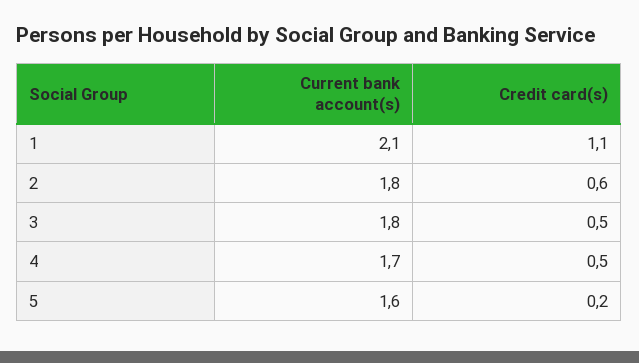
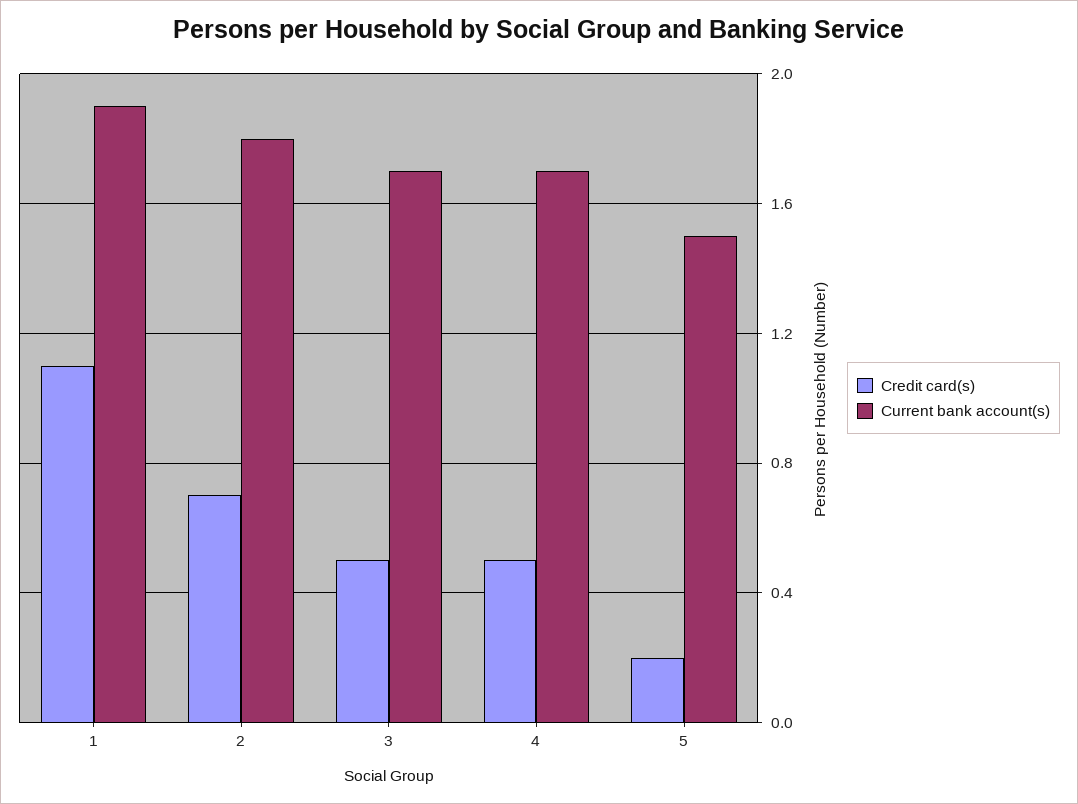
  {
    "Current bank account(s)": {
-     "1": 2.1,
+     "1": 1.9,
      "2": 1.8,
-     "3": 1.8,
+     "3": 1.7,
      "4": 1.7,
-     "5": 1.6
+     "5": 1.5
    },
    "Credit card(s)": {
      "1": 1.1,
-     "2": 0.6,
+     "2": 0.7,
      "3": 0.5,
      "4": 0.5,
      "5": 0.2
    }
  }

